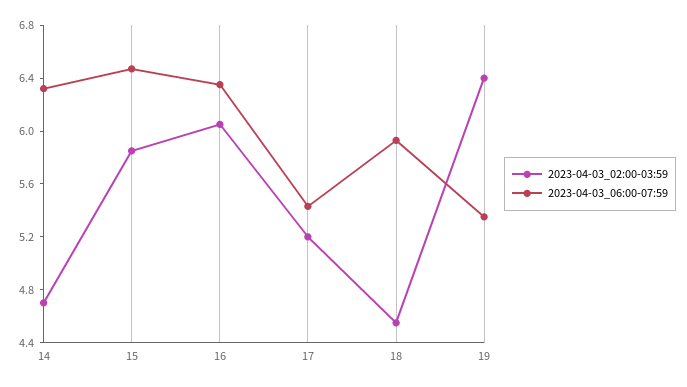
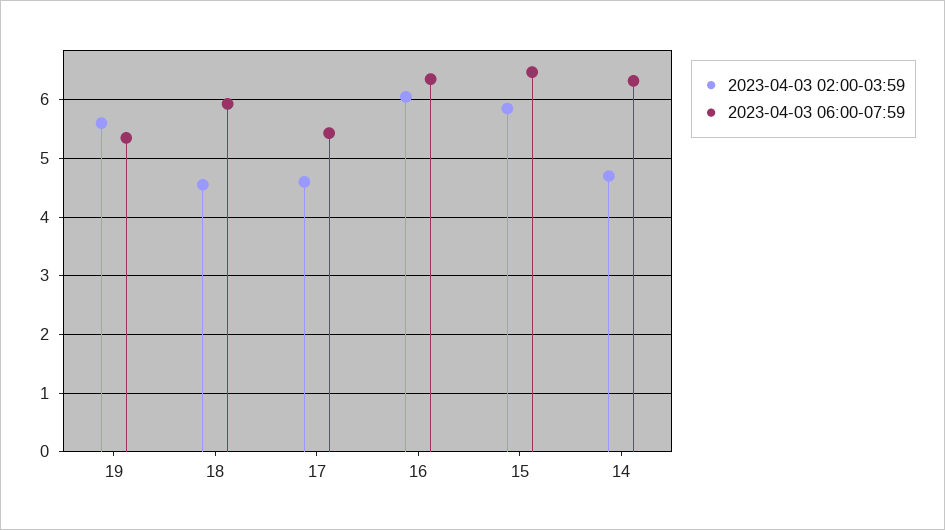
  {
    "2023-04-03_02:00-03:59": {
      "14": 4.7,
      "15": 5.9,
      "16": 6.1,
-     "17": 5.2,
+     "17": 4.6,
      "18": 4.6,
-     "19": 6.4
+     "19": 5.6
    },
    "2023-04-03_06:00-07:59": {
      "14": 6.3,
      "15": 6.5,
      "16": 6.4,
      "17": 5.4,
      "18": 5.9,
      "19": 5.4
    }
  }

